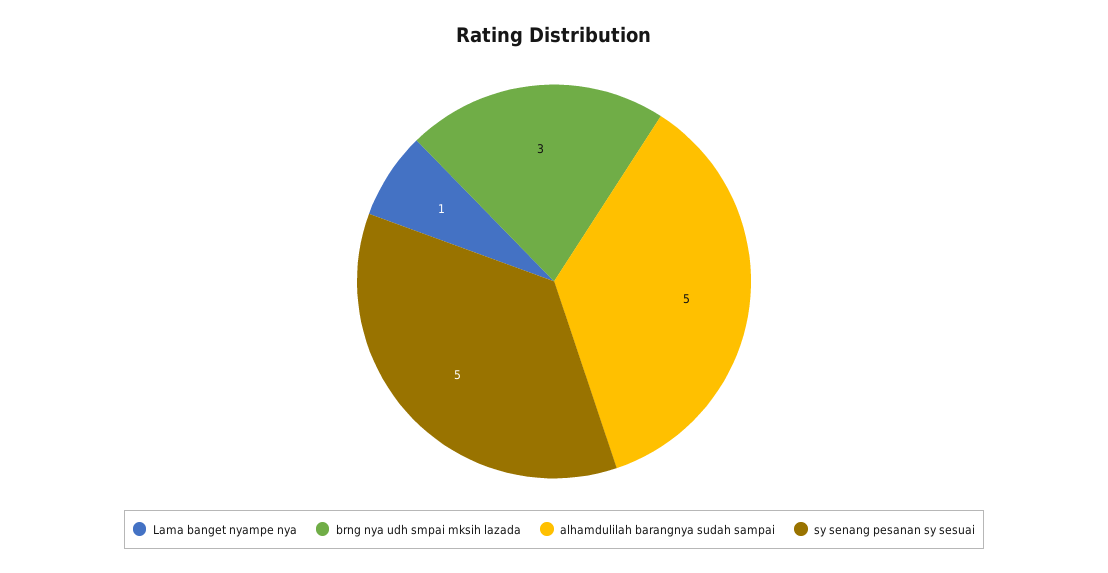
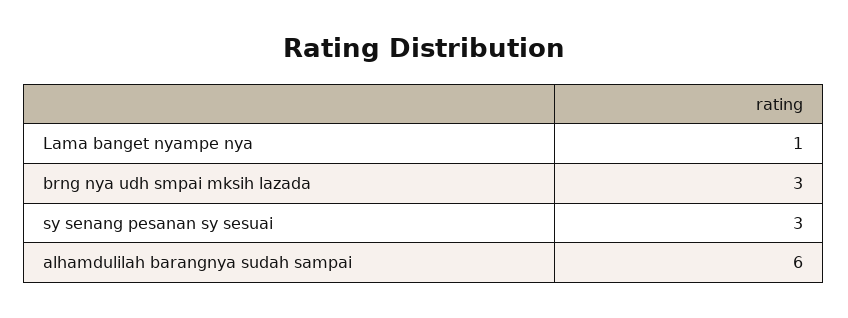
  {
    "Lama banget nyampe nya": 1,
    "brng nya udh smpai mksih lazada": 3,
-   "alhamdulilah barangnya sudah sampai": 5,
+   "alhamdulilah barangnya sudah sampai": 6,
-   "sy senang pesanan sy sesuai": 5
+   "sy senang pesanan sy sesuai": 3
  }

